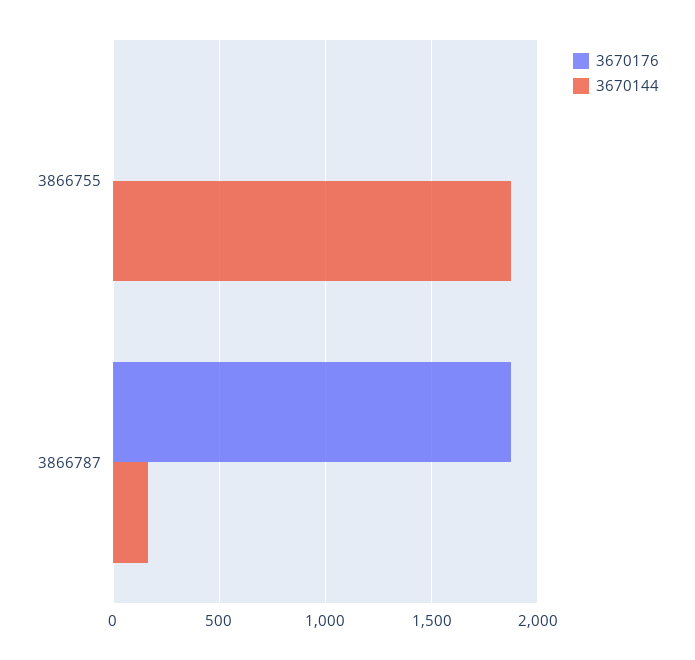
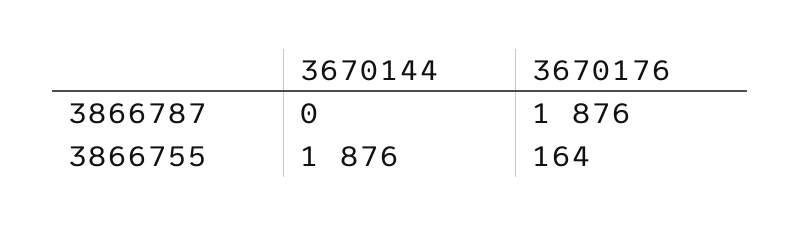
  {
    "3670176": {
-     "3866755": 0,
+     "3866755": 164,
      "3866787": 1876
    },
    "3670144": {
      "3866755": 1876,
-     "3866787": 150
+     "3866787": 0
    }
  }

